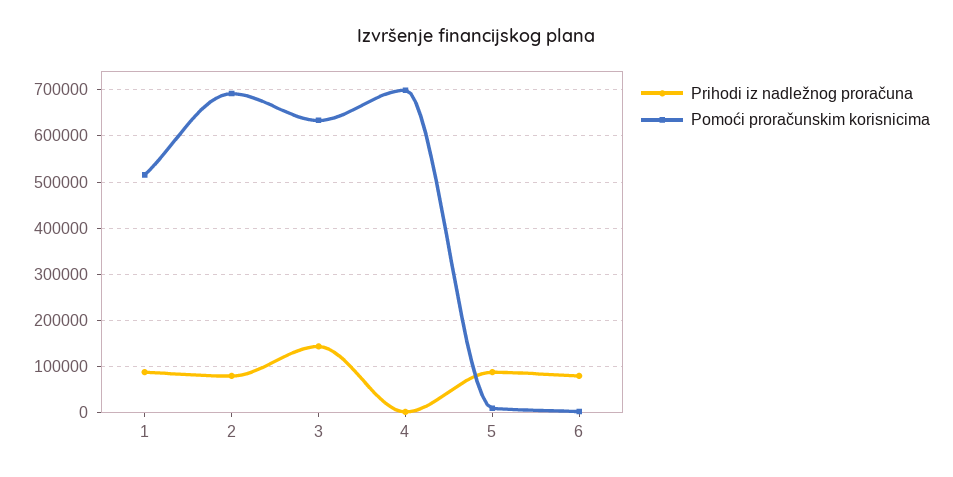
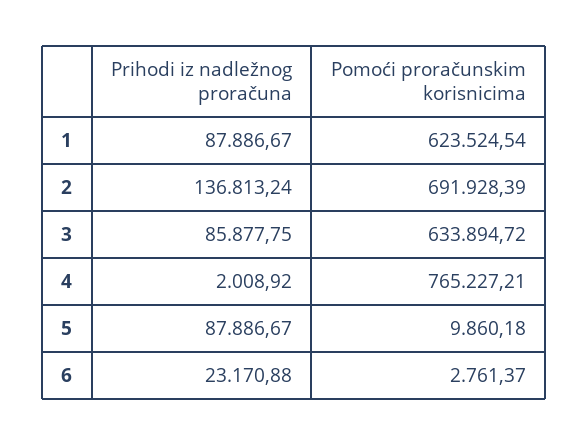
  {
    "Prihodi iz nadležnog proračuna": {
      "1": 87886.67,
-     "2": 80000,
+     "2": 136813.24,
-     "3": 140000,
+     "3": 85877.75,
      "4": 2008.92,
      "5": 87886.67,
-     "6": 80000
+     "6": 23170.88
    },
    "Pomoći proračunskim korisnicima": {
-     "1": 520000,
+     "1": 623524.54,
      "2": 691928.39,
      "3": 633894.72,
-     "4": 700000,
+     "4": 765227.21,
      "5": 9860.18,
      "6": 2761.37
    }
  }

